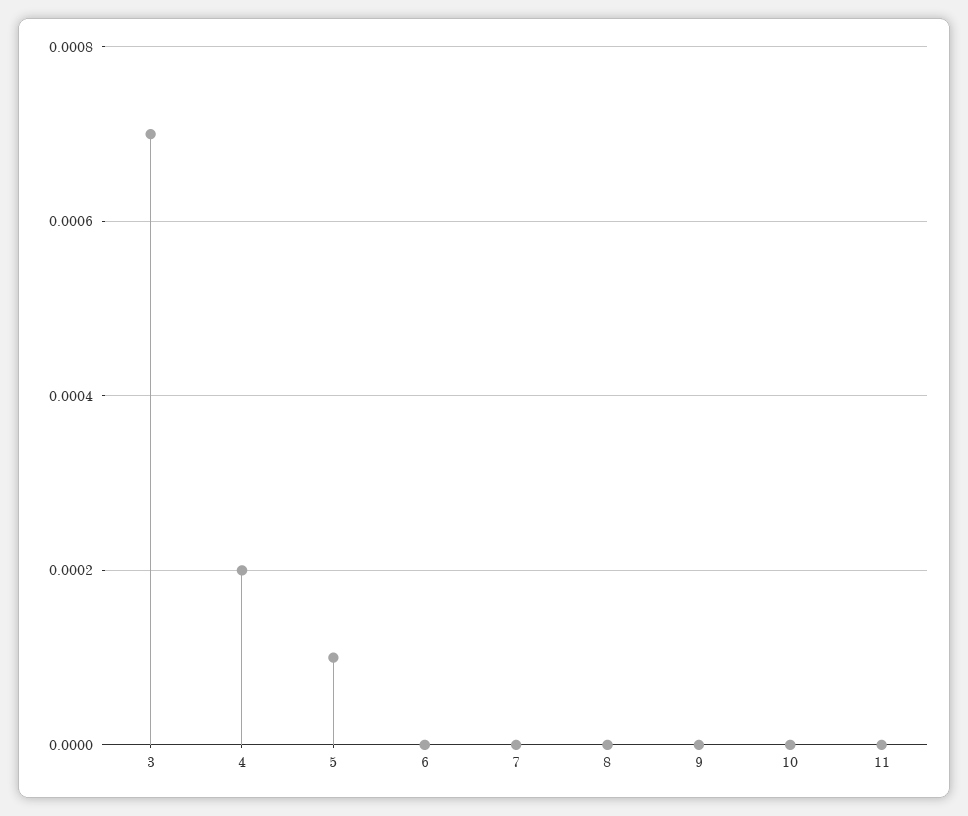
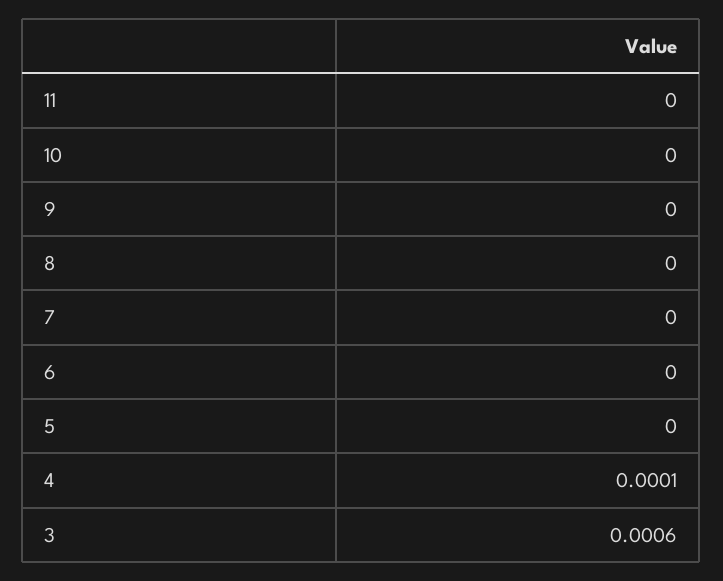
  {
-   "3": 0.0007,
+   "3": 0.0006,
-   "4": 0.0002,
+   "4": 0.0001,
-   "5": 0.0001,
+   "5": 0,
    "6": 0,
    "7": 0,
    "8": 0,
    "9": 0,
    "10": 0,
    "11": 0
  }

